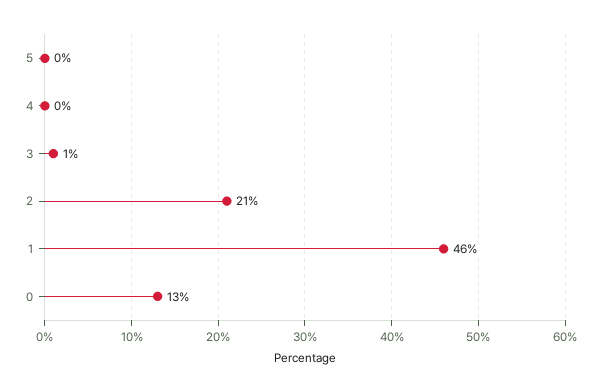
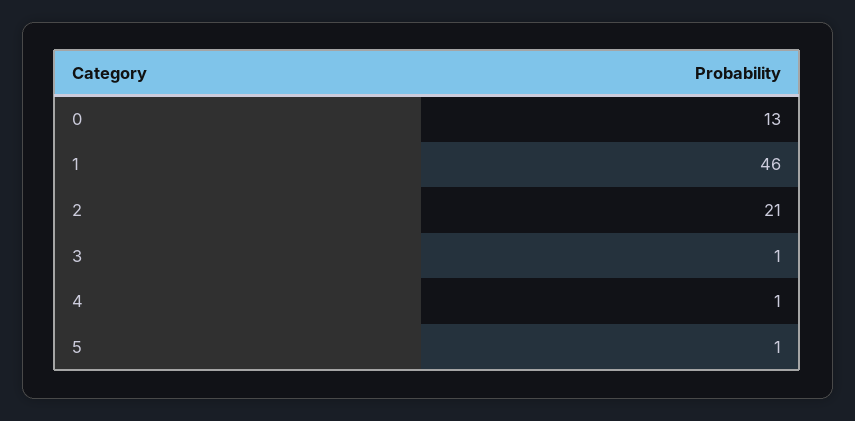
  {
-   "5": 0,
+   "5": 1,
-   "4": 0,
+   "4": 1,
    "3": 1,
    "2": 21,
    "1": 46,
    "0": 13
  }

